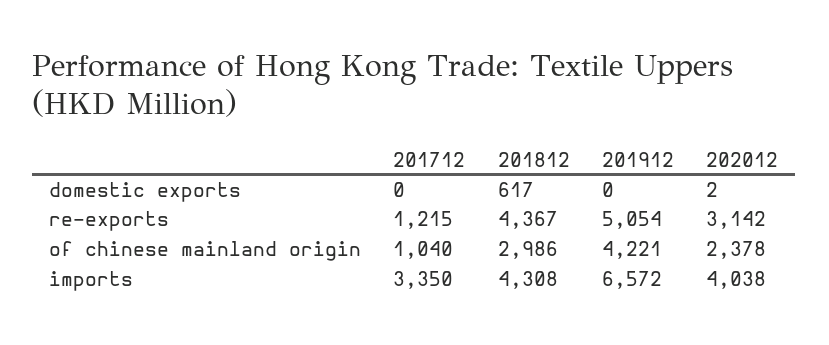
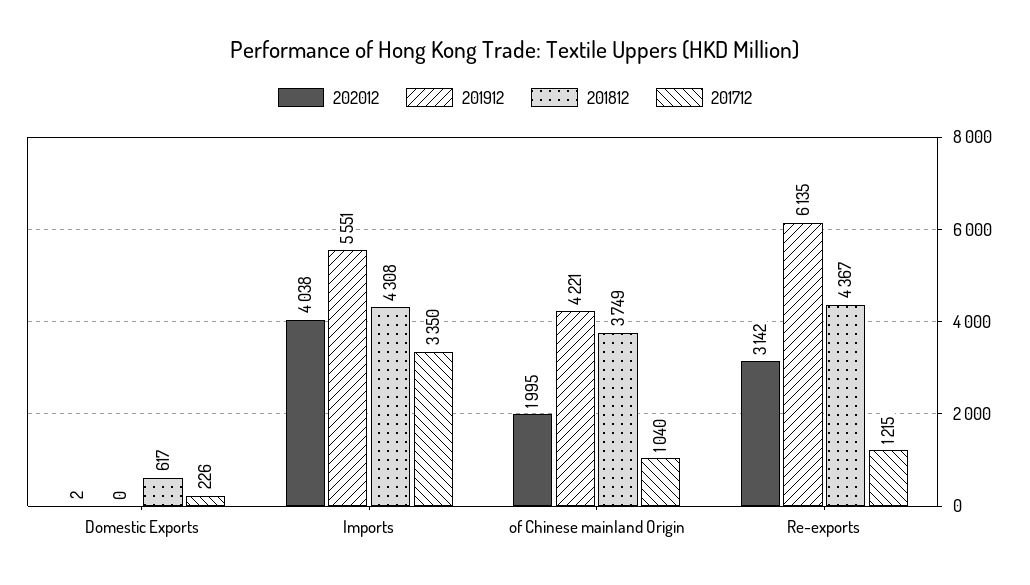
  {
    "201712": {
-     "domestic exports": 0,
+     "domestic exports": 226,
      "re-exports": 1215,
      "of chinese mainland origin": 1040,
      "imports": 3350
    },
    "201812": {
      "domestic exports": 617,
      "re-exports": 4367,
-     "of chinese mainland origin": 2986,
+     "of chinese mainland origin": 3749,
      "imports": 4308
    },
    "201912": {
      "domestic exports": 0,
-     "re-exports": 5054,
+     "re-exports": 6135,
      "of chinese mainland origin": 4221,
-     "imports": 6572
+     "imports": 5551
    },
    "202012": {
      "domestic exports": 2,
      "re-exports": 3142,
-     "of chinese mainland origin": 2378,
+     "of chinese mainland origin": 1995,
      "imports": 4038
    }
  }

